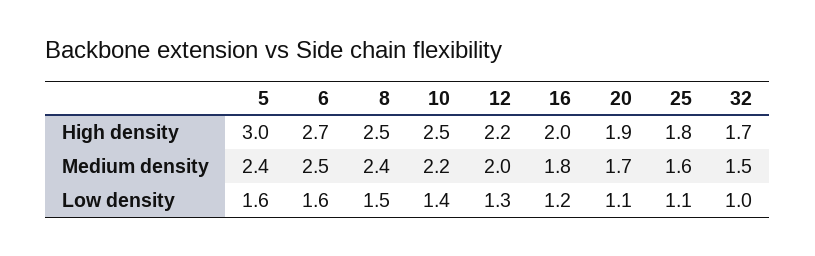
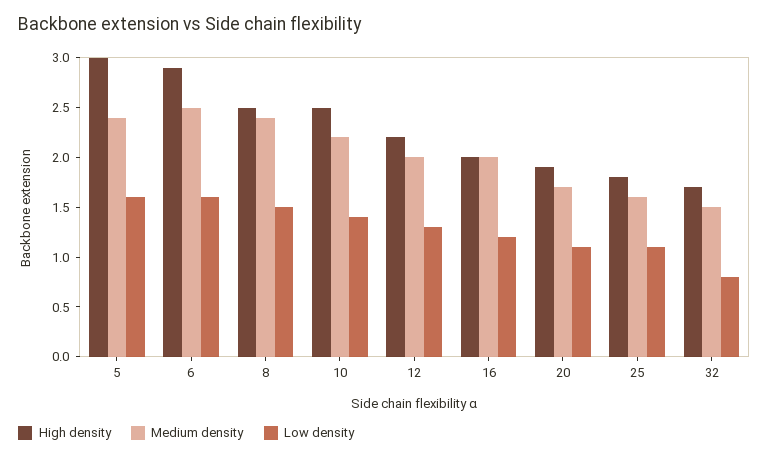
  {
    "High density": {
      "5": 3,
-     "6": 2.7,
+     "6": 2.9,
      "8": 2.5,
      "10": 2.5,
      "12": 2.2,
      "16": 2,
      "20": 1.9,
      "25": 1.8,
      "32": 1.7
    },
    "Medium density": {
      "5": 2.4,
      "6": 2.5,
      "8": 2.4,
      "10": 2.2,
      "12": 2,
-     "16": 1.8,
+     "16": 2,
      "20": 1.7,
      "25": 1.6,
      "32": 1.5
    },
    "Low density": {
      "5": 1.6,
      "6": 1.6,
      "8": 1.5,
      "10": 1.4,
      "12": 1.3,
      "16": 1.2,
      "20": 1.1,
      "25": 1.1,
-     "32": 1
+     "32": 0.8
    }
  }

